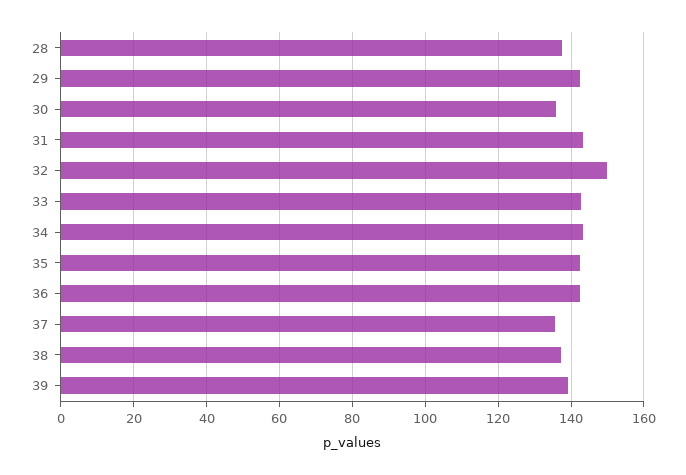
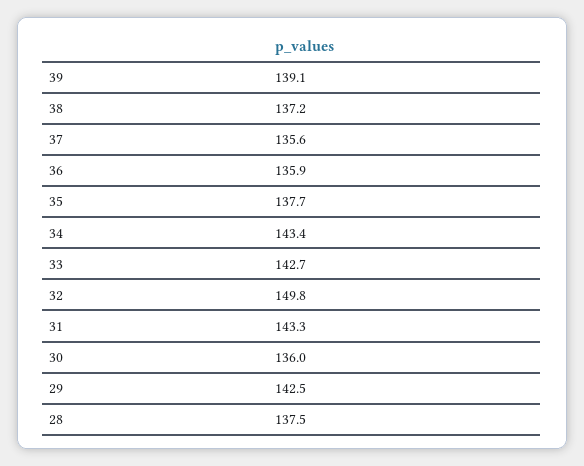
  {
    "28": 137.5,
    "29": 142.5,
    "30": 136,
    "31": 143.3,
    "32": 149.8,
    "33": 142.7,
    "34": 143.4,
-   "35": 142,
+   "35": 137.7,
-   "36": 142,
+   "36": 135.9,
    "37": 135.6,
    "38": 137.2,
    "39": 139.1
  }

